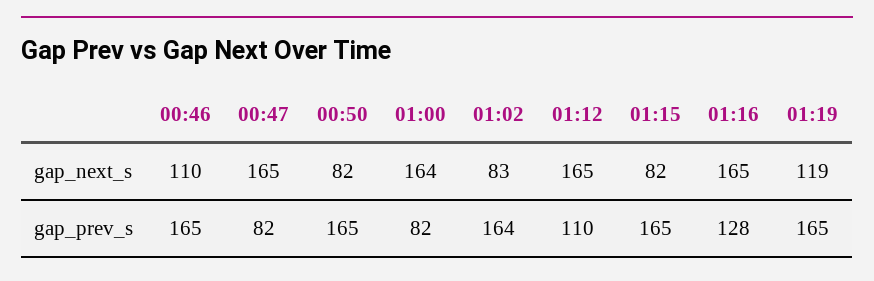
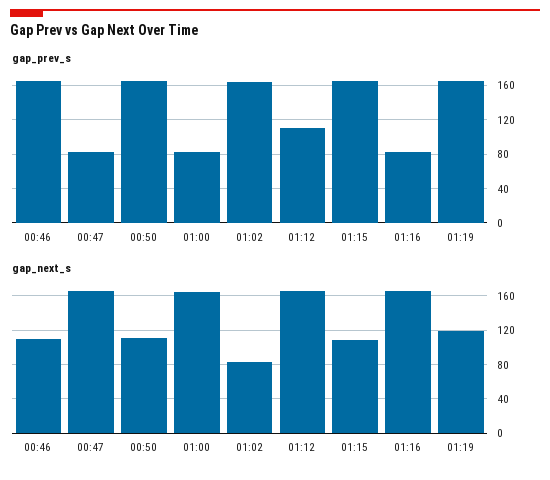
  {
    "gap_next_s": {
      "00:46": 110,
      "00:47": 165,
-     "00:50": 82,
+     "00:50": 110,
      "01:00": 164,
      "01:02": 83,
      "01:12": 165,
-     "01:15": 82,
+     "01:15": 110,
      "01:16": 165,
      "01:19": 119
    },
    "gap_prev_s": {
      "00:46": 165,
      "00:47": 82,
      "00:50": 165,
      "01:00": 82,
      "01:02": 164,
      "01:12": 110,
      "01:15": 165,
-     "01:16": 128,
+     "01:16": 80,
      "01:19": 165
    }
  }

